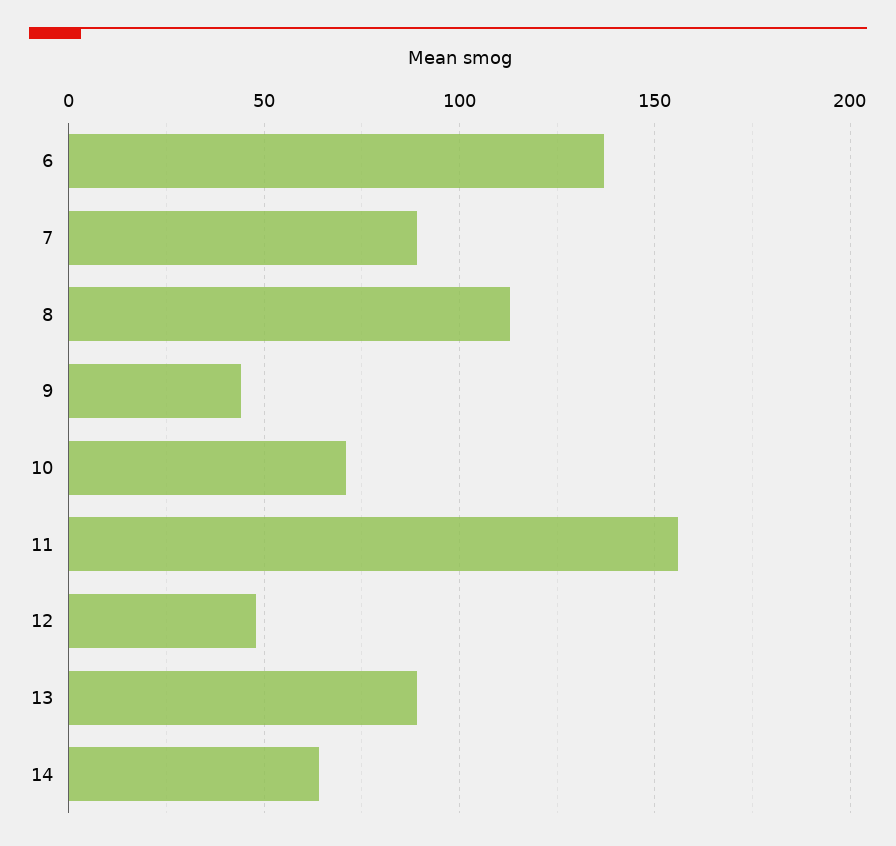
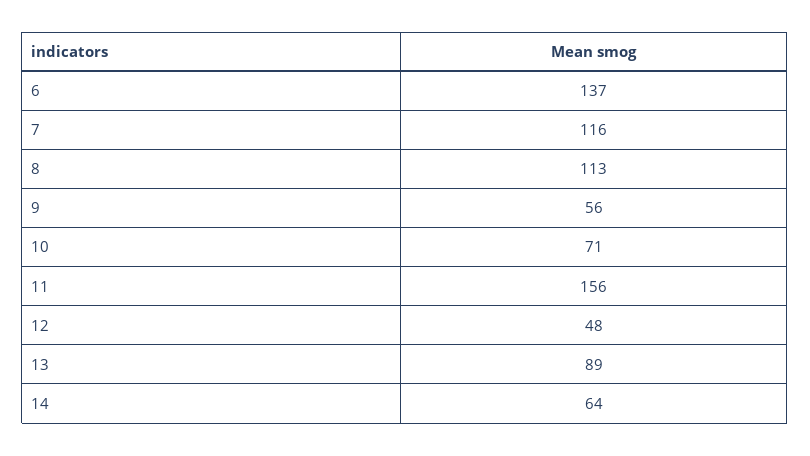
  {
    "6": 137,
-   "7": 90,
+   "7": 116,
    "8": 113,
-   "9": 45,
+   "9": 56,
    "10": 71,
    "11": 156,
    "12": 48,
    "13": 89,
    "14": 64
  }

